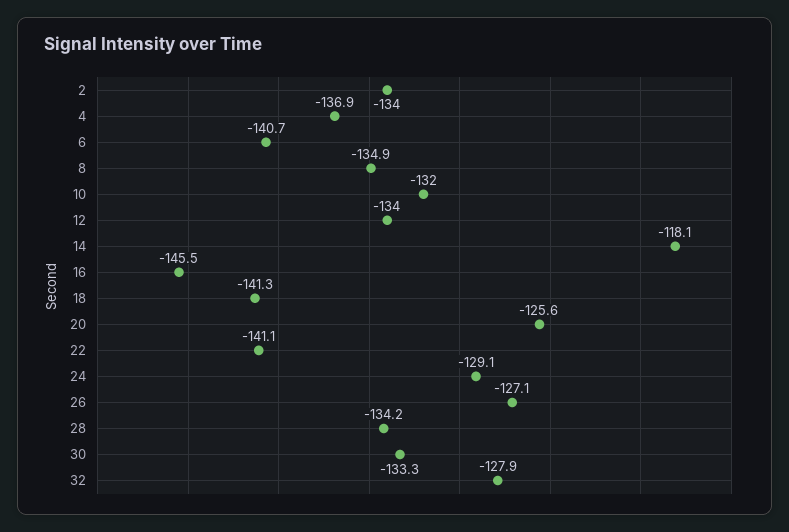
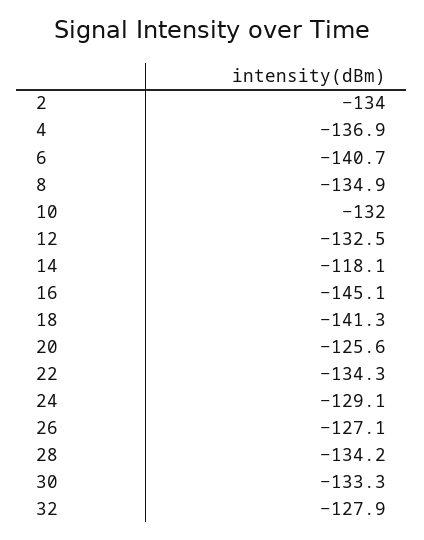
  {
    "2": -134,
    "4": -136.9,
    "6": -140.7,
    "8": -134.9,
    "10": -132,
-   "12": -134,
+   "12": -132.5,
    "14": -118.1,
-   "16": -145.5,
+   "16": -145.1,
    "18": -141.3,
    "20": -125.6,
-   "22": -141.1,
+   "22": -134.3,
    "24": -129.1,
    "26": -127.1,
    "28": -134.2,
    "30": -133.3,
    "32": -127.9
  }

